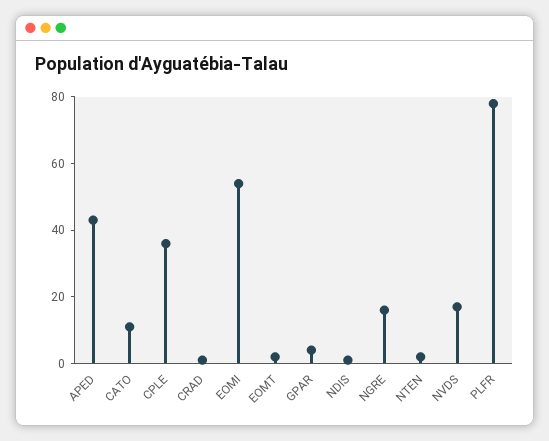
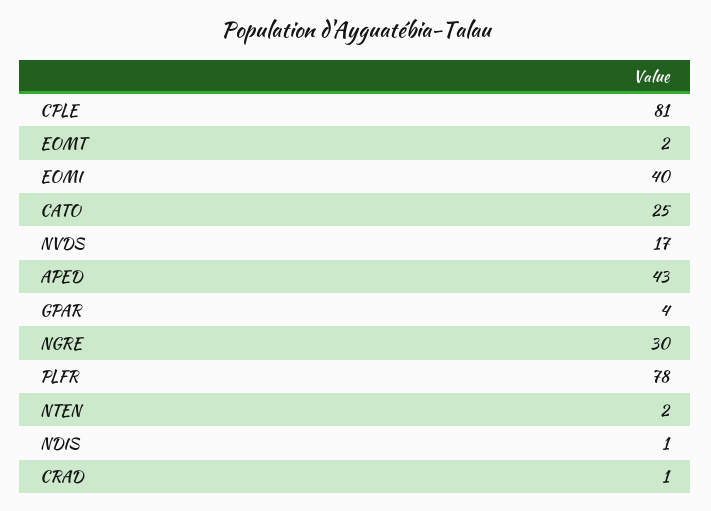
  {
    "APED": 43,
-   "CATO": 10,
+   "CATO": 25,
-   "CPLE": 35,
+   "CPLE": 81,
    "CRAD": 1,
-   "EOMI": 55,
+   "EOMI": 40,
    "EOMT": 2,
    "GPAR": 4,
    "NDIS": 1,
-   "NGRE": 15,
+   "NGRE": 30,
    "NTEN": 2,
    "NVDS": 17,
    "PLFR": 78
  }

